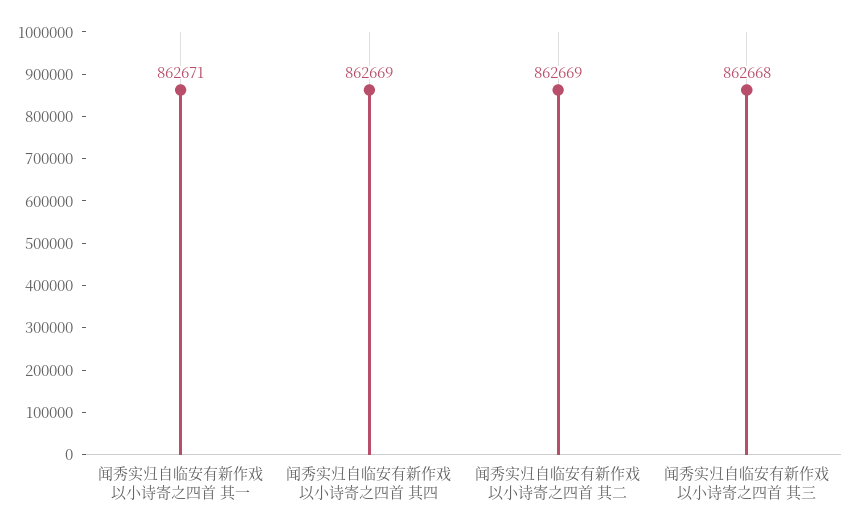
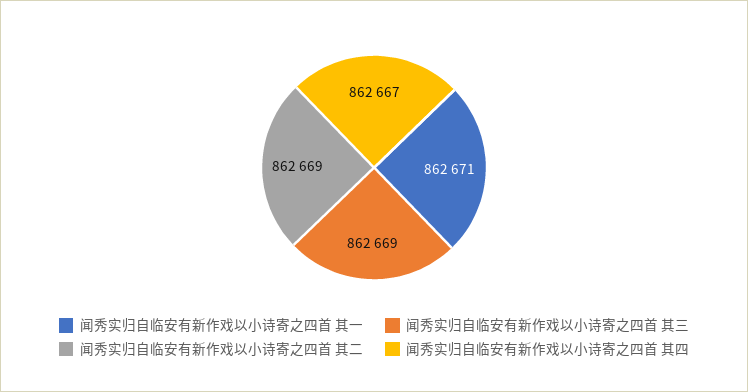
  {
    "闻秀实归自临安有新作戏以小诗寄之四首 其一": 862671,
-   "闻秀实归自临安有新作戏以小诗寄之四首 其四": 862669,
+   "闻秀实归自临安有新作戏以小诗寄之四首 其四": 862667,
    "闻秀实归自临安有新作戏以小诗寄之四首 其二": 862669,
-   "闻秀实归自临安有新作戏以小诗寄之四首 其三": 862668
+   "闻秀实归自临安有新作戏以小诗寄之四首 其三": 862669
  }

